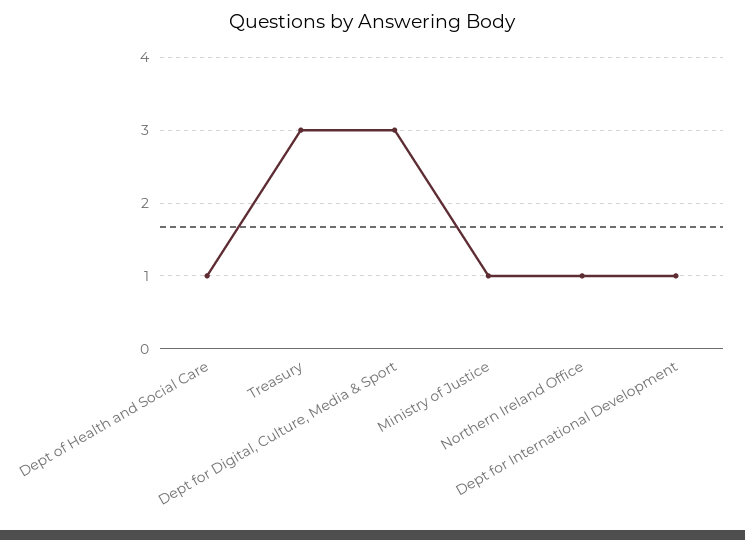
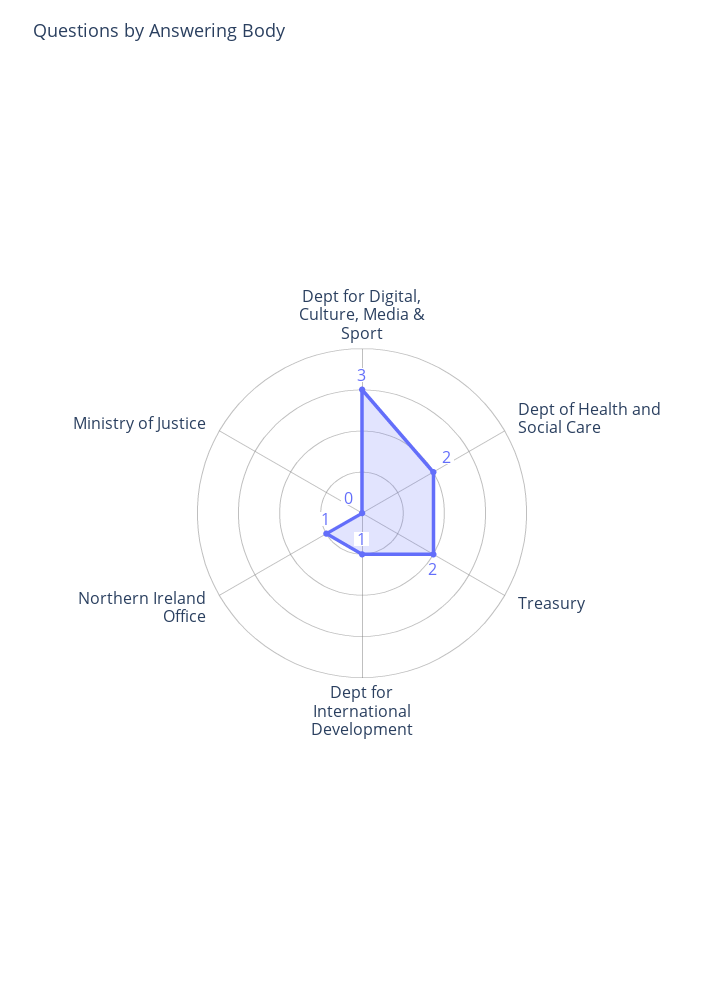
  {
-   "Dept of Health and Social Care": 1,
+   "Dept of Health and Social Care": 2,
-   "Treasury": 3,
+   "Treasury": 2,
    "Dept for Digital, Culture, Media & Sport": 3,
-   "Ministry of Justice": 1,
+   "Ministry of Justice": 0,
    "Northern Ireland Office": 1,
    "Dept for International Development": 1
  }

